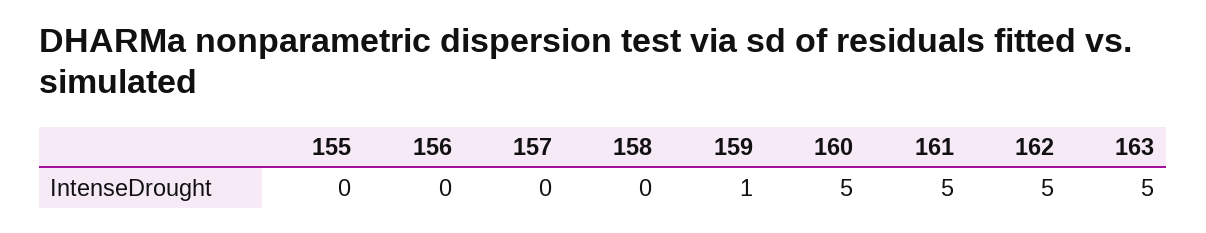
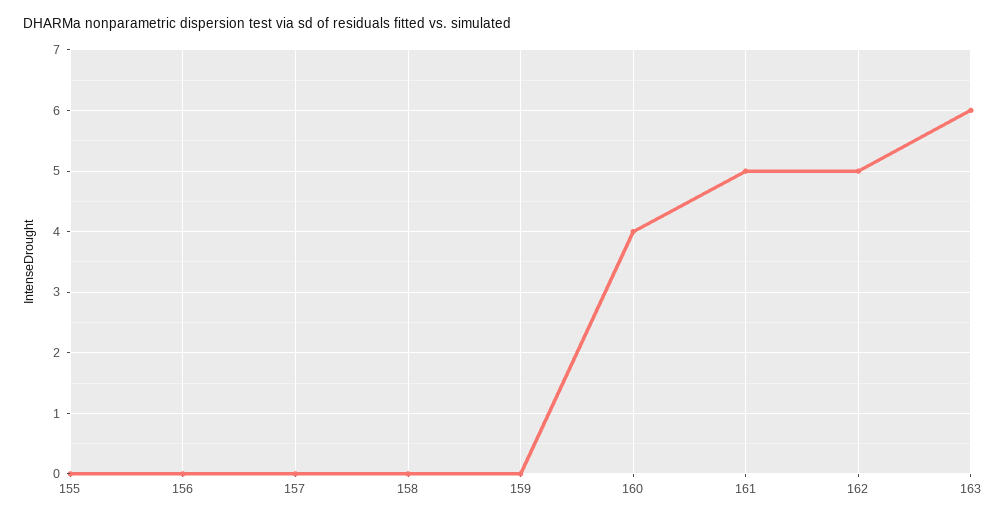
  {
    "155": 0,
    "156": 0,
    "157": 0,
    "158": 0,
-   "159": 1,
+   "159": 0,
-   "160": 5,
+   "160": 4,
    "161": 5,
    "162": 5,
-   "163": 5
+   "163": 6
  }

